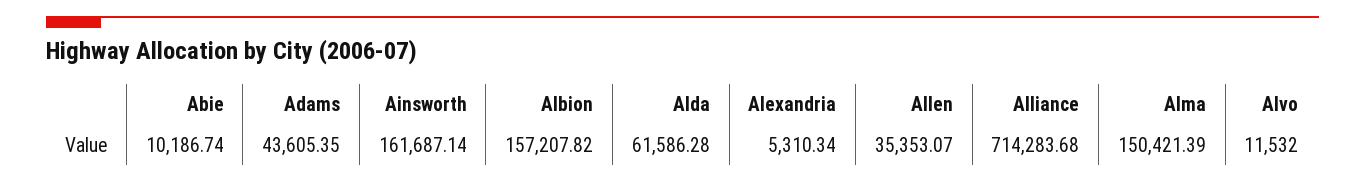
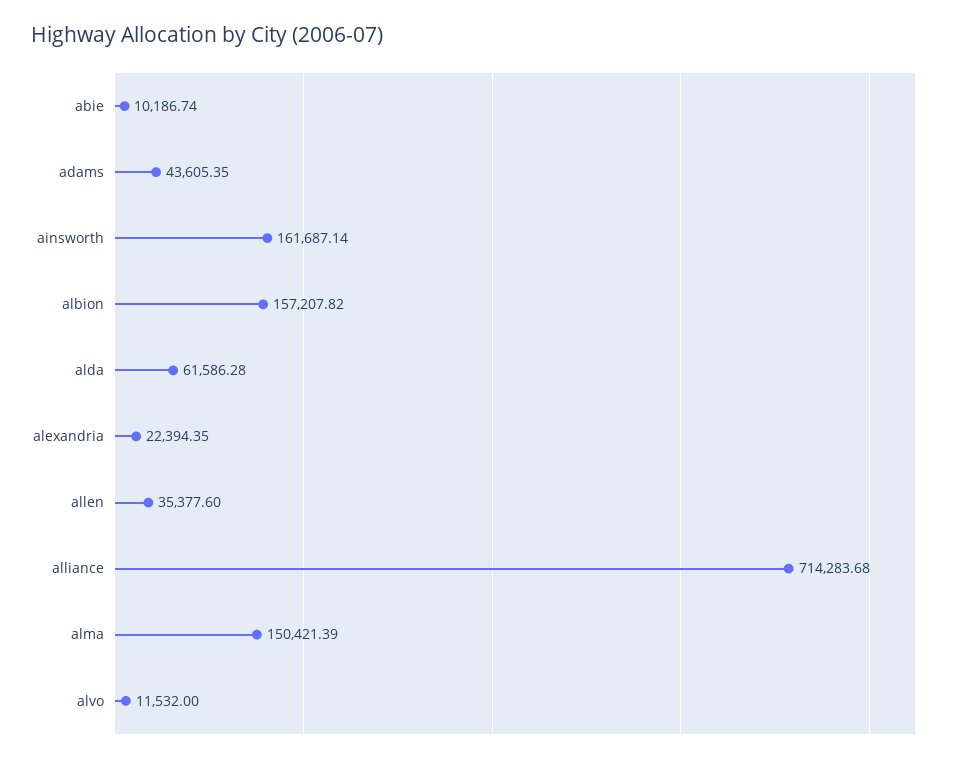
  {
    "Abie": 10186.74,
    "Adams": 43605.35,
    "Ainsworth": 161687.14,
    "Albion": 157207.82,
    "Alda": 61586.28,
-   "Alexandria": 5310.34,
+   "Alexandria": 22394.35,
-   "Allen": 35353.07,
+   "Allen": 35377.6,
    "Alliance": 714283.68,
    "Alma": 150421.39,
    "Alvo": 11532
  }

